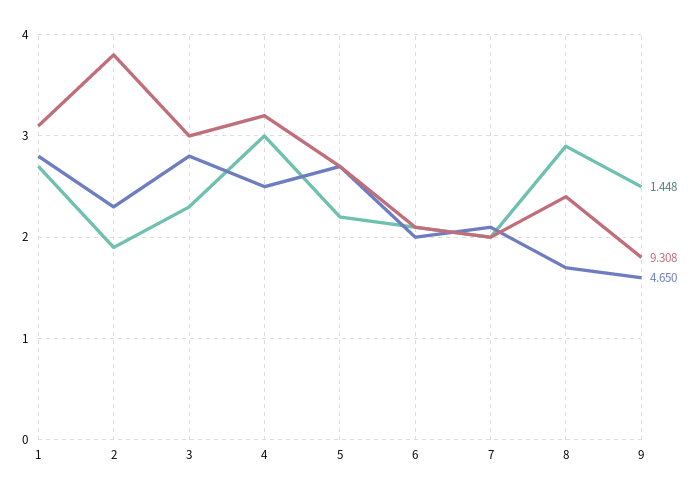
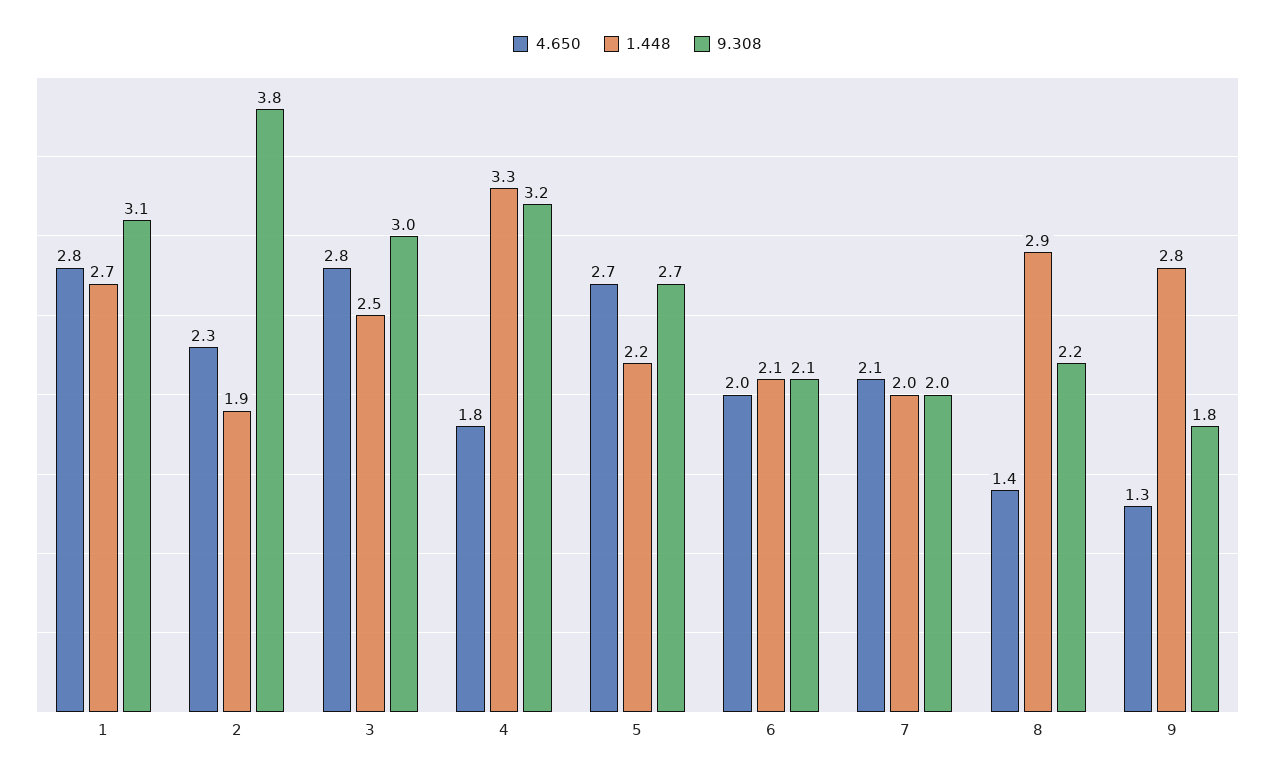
  {
    "1.448": {
      "1": 2.7,
      "2": 1.9,
-     "3": 2.3,
+     "3": 2.5,
-     "4": 3,
+     "4": 3.3,
      "5": 2.2,
      "6": 2.1,
      "7": 2,
      "8": 2.9,
-     "9": 2.5
+     "9": 2.8
    },
    "9.308": {
      "1": 3.1,
      "2": 3.8,
      "3": 3,
      "4": 3.2,
      "5": 2.7,
      "6": 2.1,
      "7": 2,
-     "8": 2.4,
+     "8": 2.2,
      "9": 1.8
    },
    "4.650": {
      "1": 2.8,
      "2": 2.3,
      "3": 2.8,
-     "4": 2.5,
+     "4": 1.8,
      "5": 2.7,
      "6": 2,
      "7": 2.1,
-     "8": 1.7,
+     "8": 1.4,
-     "9": 1.6
+     "9": 1.3
    }
  }

